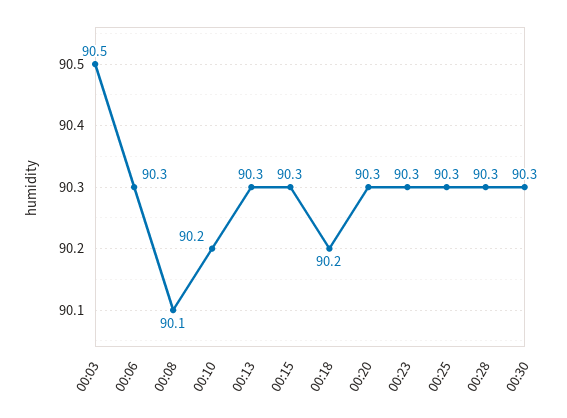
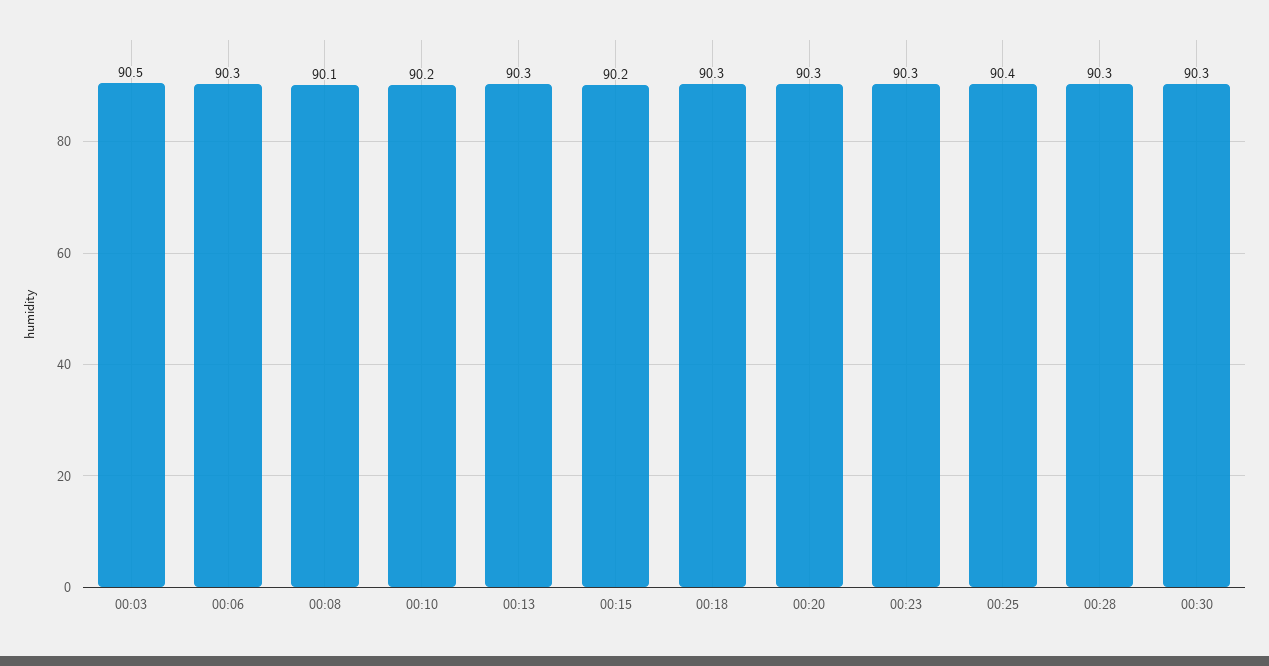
  {
    "00:03": 90.5,
    "00:06": 90.3,
    "00:08": 90.1,
    "00:10": 90.2,
    "00:13": 90.3,
-   "00:15": 90.3,
+   "00:15": 90.2,
-   "00:18": 90.2,
+   "00:18": 90.3,
    "00:20": 90.3,
    "00:23": 90.3,
-   "00:25": 90.3,
+   "00:25": 90.4,
    "00:28": 90.3,
    "00:30": 90.3
  }

